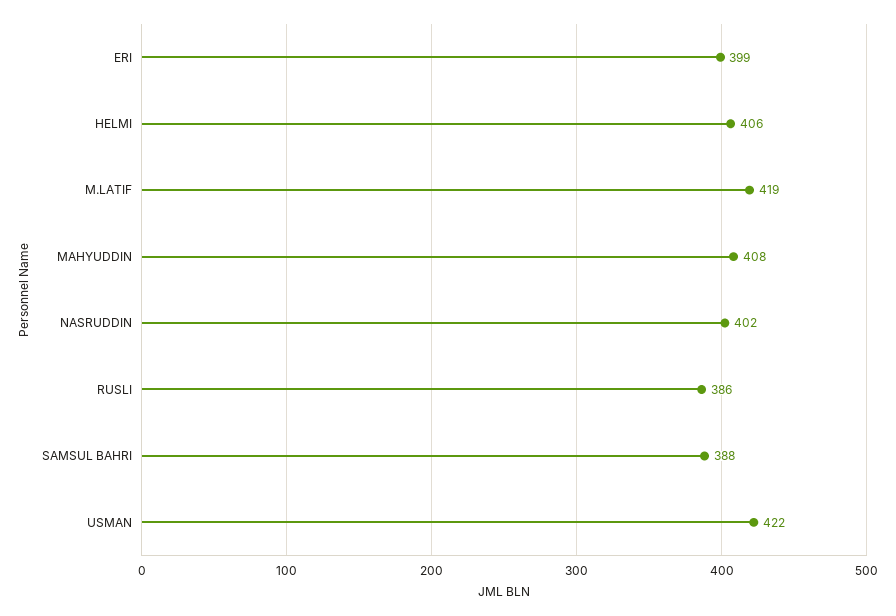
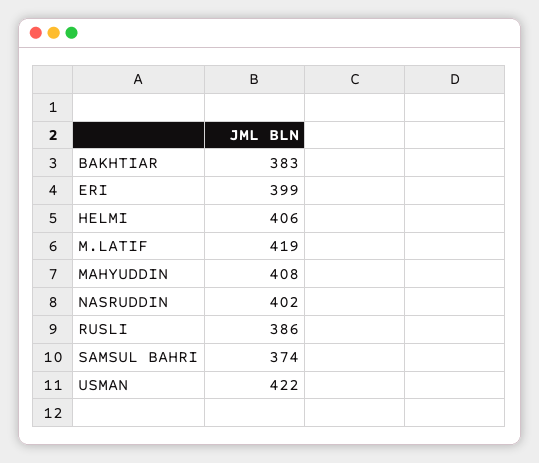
  {
    "ERI": 399,
    "HELMI": 406,
    "M.LATIF": 419,
    "MAHYUDDIN": 408,
    "NASRUDDIN": 402,
    "RUSLI": 386,
-   "SAMSUL BAHRI": 388,
+   "SAMSUL BAHRI": 374,
-   "USMAN": 422
+   "USMAN": 422,
+   "BAKHTIAR": 383
  }

